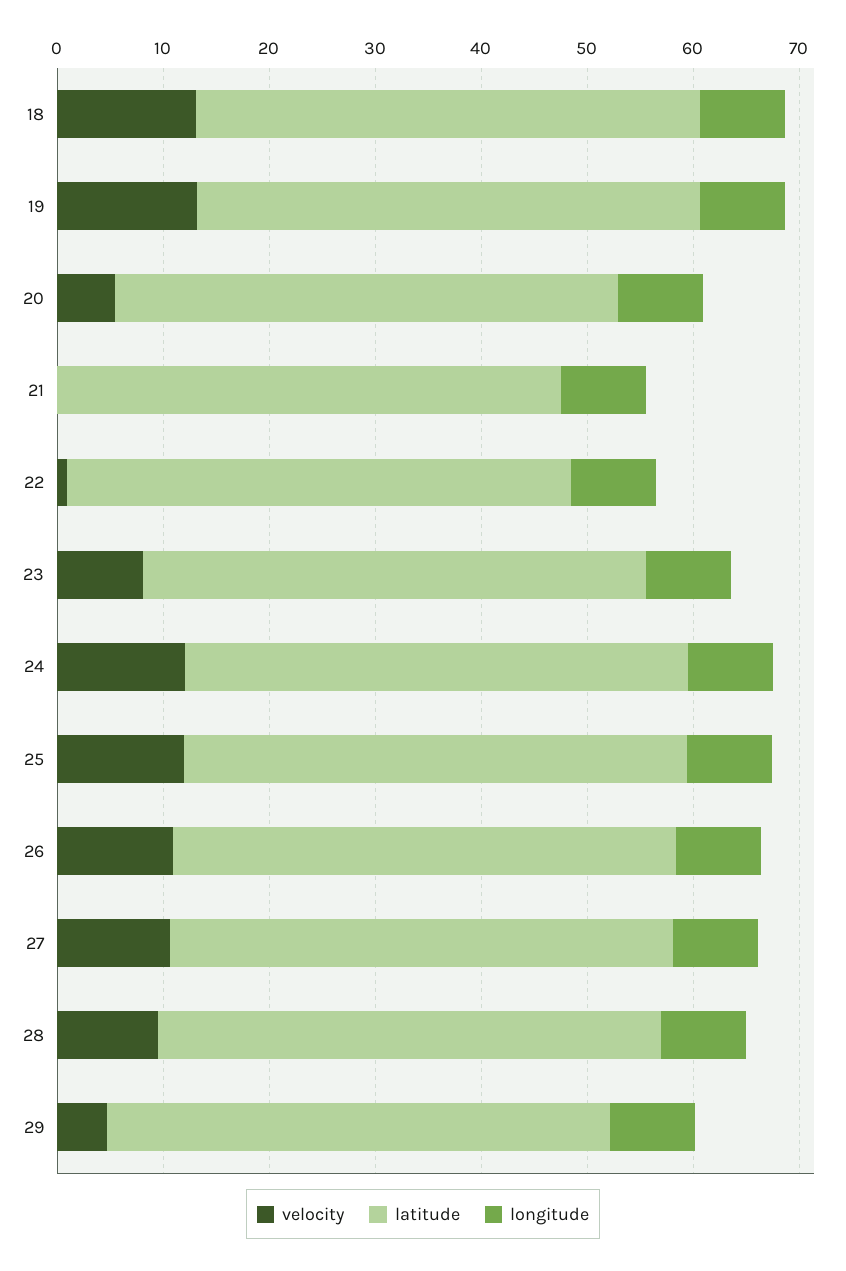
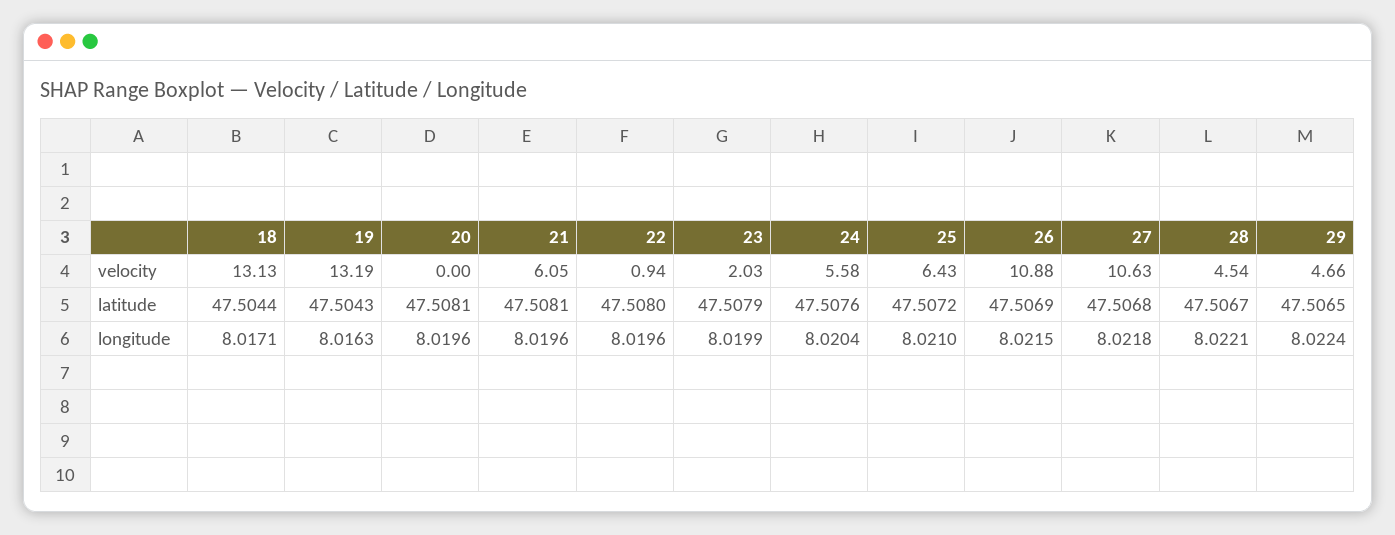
  {
    "velocity": {
      "18": 13.13,
      "19": 13.19,
-     "20": 6,
+     "20": 0,
-     "21": 0,
+     "21": 6.05,
      "22": 0.94,
-     "23": 8,
+     "23": 2.03,
-     "24": 12,
+     "24": 5.58,
-     "25": 12,
+     "25": 6.43,
      "26": 10.88,
      "27": 10.63,
-     "28": 10,
+     "28": 4.54,
      "29": 4.66
    },
    "latitude": {
      "18": 47.5044,
      "19": 47.5043,
      "20": 47.5081,
      "21": 47.5081,
      "22": 47.508,
      "23": 47.5079,
      "24": 47.5076,
      "25": 47.5072,
      "26": 47.5069,
      "27": 47.5068,
      "28": 47.5067,
      "29": 47.5065
    },
    "longitude": {
      "18": 8.0171,
      "19": 8.0163,
      "20": 8.0196,
      "21": 8.0196,
      "22": 8.0196,
      "23": 8.0199,
      "24": 8.0204,
      "25": 8.021,
      "26": 8.0215,
      "27": 8.0218,
      "28": 8.0221,
      "29": 8.0224
    }
  }

